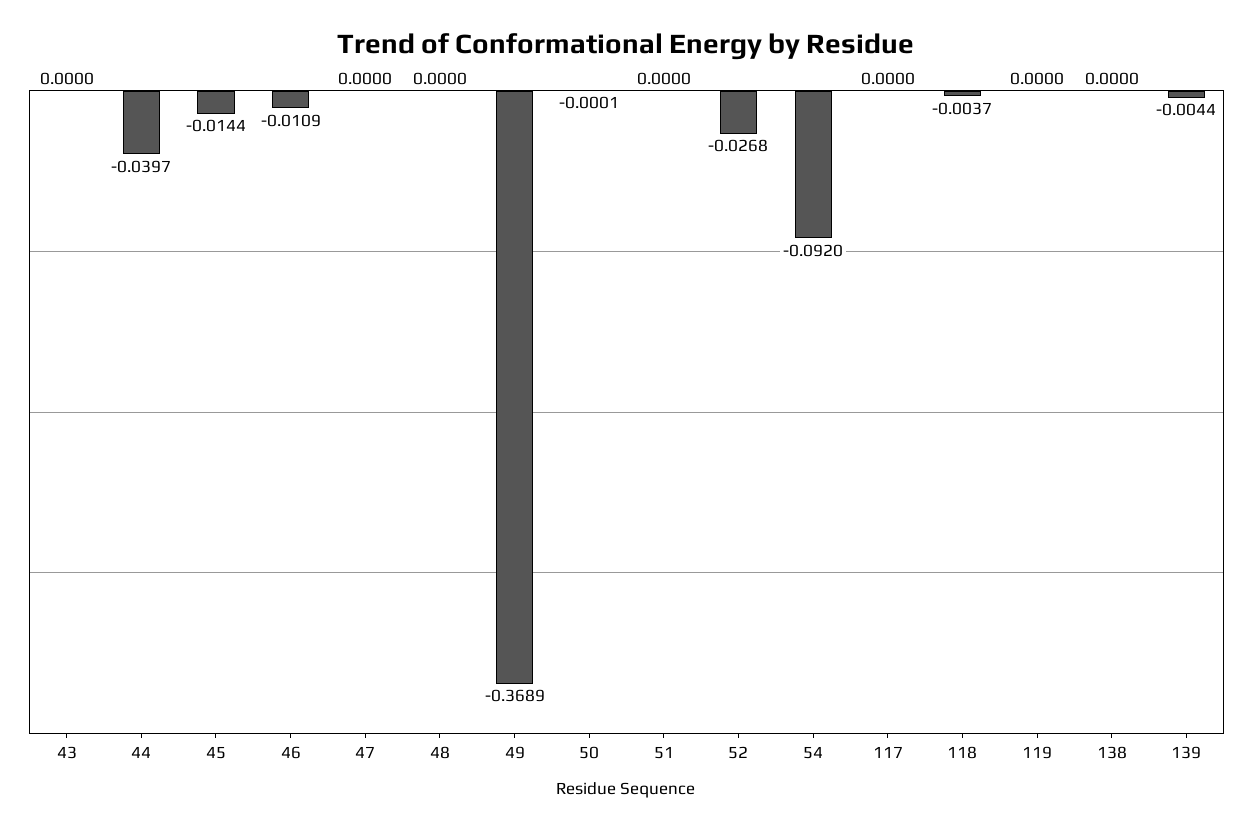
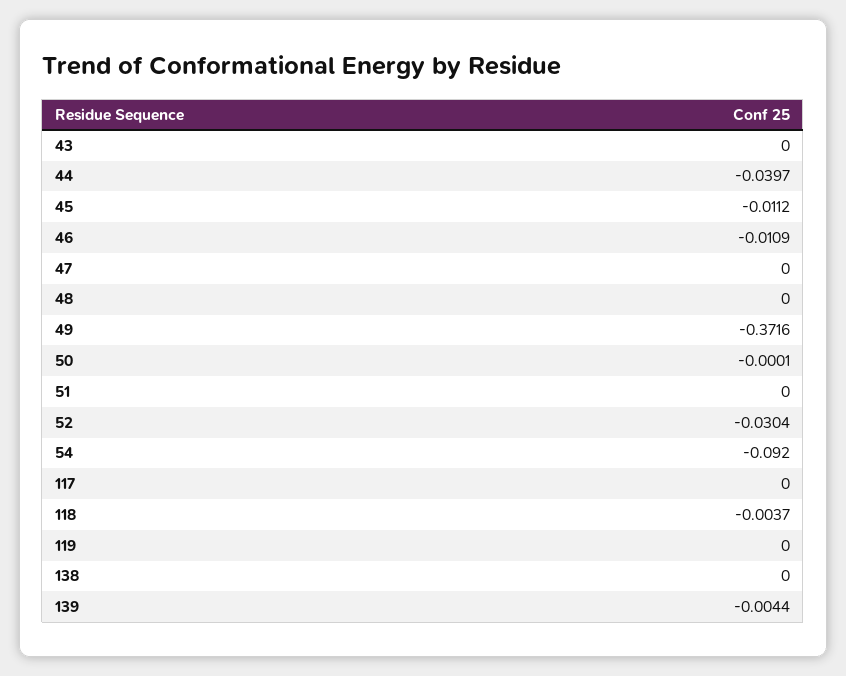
  {
    "43": 0,
    "44": -0.0397,
-   "45": -0.0144,
+   "45": -0.0112,
    "46": -0.0109,
    "47": 0,
    "48": 0,
-   "49": -0.3689,
+   "49": -0.3716,
    "50": -0.0001,
    "51": 0,
-   "52": -0.0268,
+   "52": -0.0304,
    "54": -0.092,
    "117": 0,
    "118": -0.0037,
    "119": 0,
    "138": 0,
    "139": -0.0044
  }

